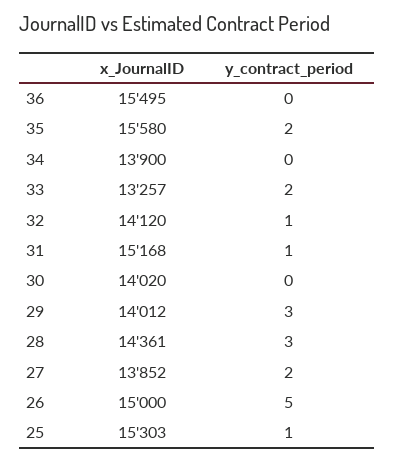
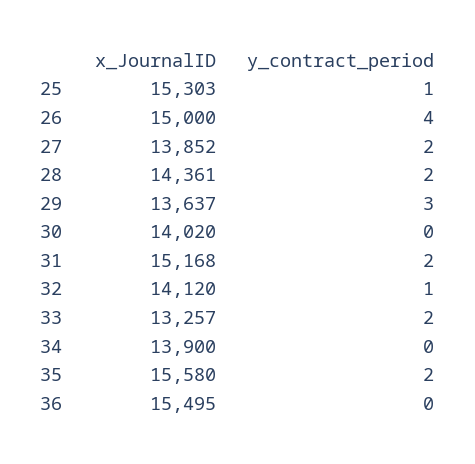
  {
    "x_JournalID": {
      "36": 15495,
      "35": 15580,
      "34": 13900,
      "33": 13257,
      "32": 14120,
      "31": 15168,
      "30": 14020,
-     "29": 14012,
+     "29": 13637,
      "28": 14361,
      "27": 13852,
      "26": 15000,
      "25": 15303
    },
    "y_contract_period": {
      "36": 0,
      "35": 2,
      "34": 0,
      "33": 2,
      "32": 1,
-     "31": 1,
+     "31": 2,
      "30": 0,
      "29": 3,
-     "28": 3,
+     "28": 2,
      "27": 2,
-     "26": 5,
+     "26": 4,
      "25": 1
    }
  }

